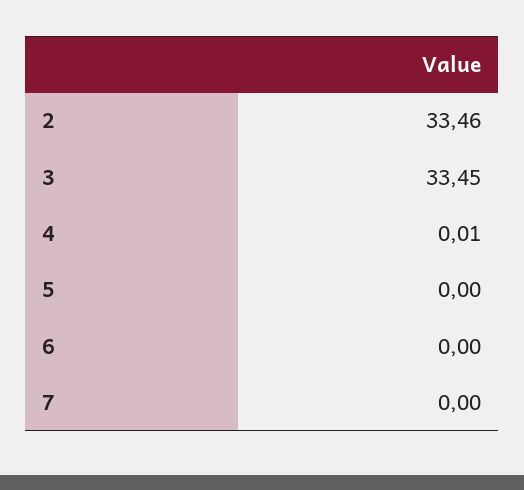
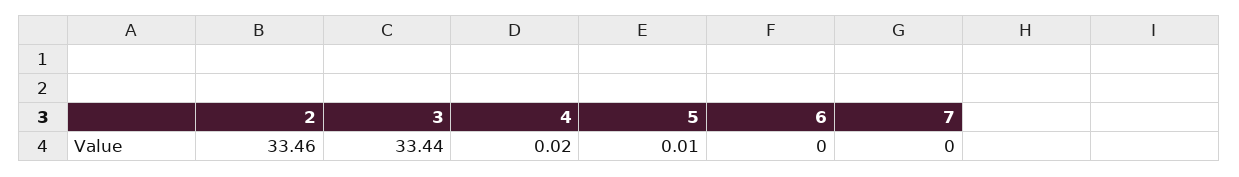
  {
    "2": 33.46,
-   "3": 33.45,
+   "3": 33.44,
-   "4": 0.01,
+   "4": 0.02,
-   "5": 0,
+   "5": 0.01,
    "6": 0,
    "7": 0
  }

